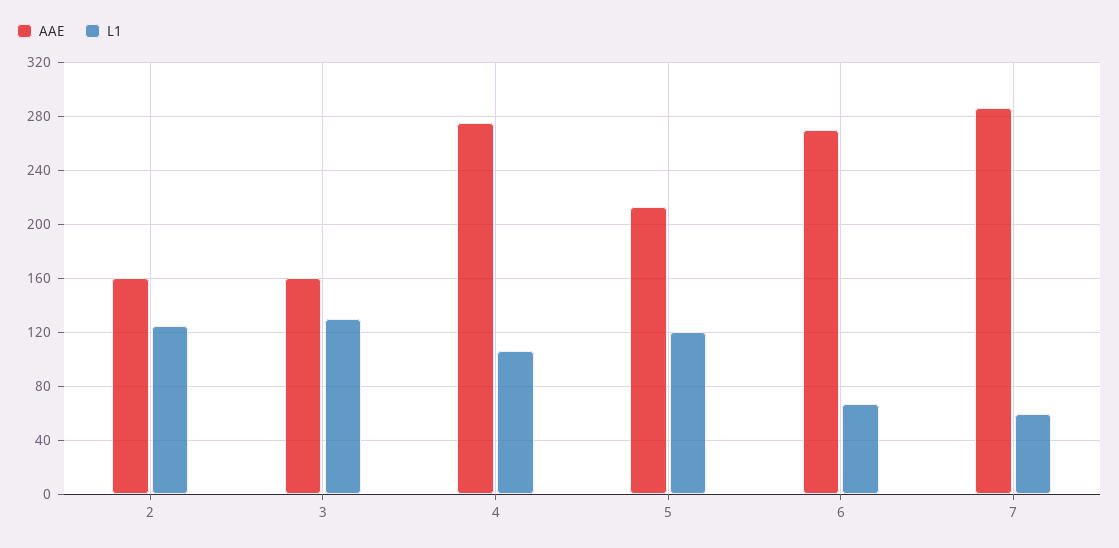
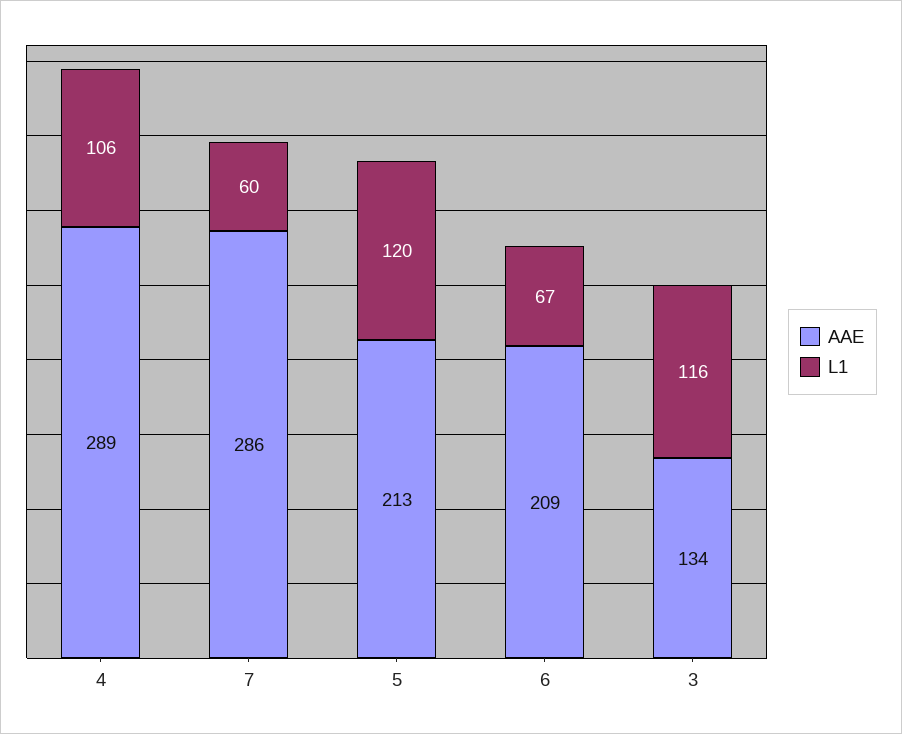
  {
    "AAE": {
-     "2": 160,
-     "3": 160,
+     "3": 134,
-     "4": 275,
+     "4": 289,
      "5": 213,
-     "6": 270,
+     "6": 209,
      "7": 286
    },
    "L1": {
-     "2": 125,
-     "3": 130,
+     "3": 116,
      "4": 106,
      "5": 120,
      "6": 67,
      "7": 60
    }
  }

